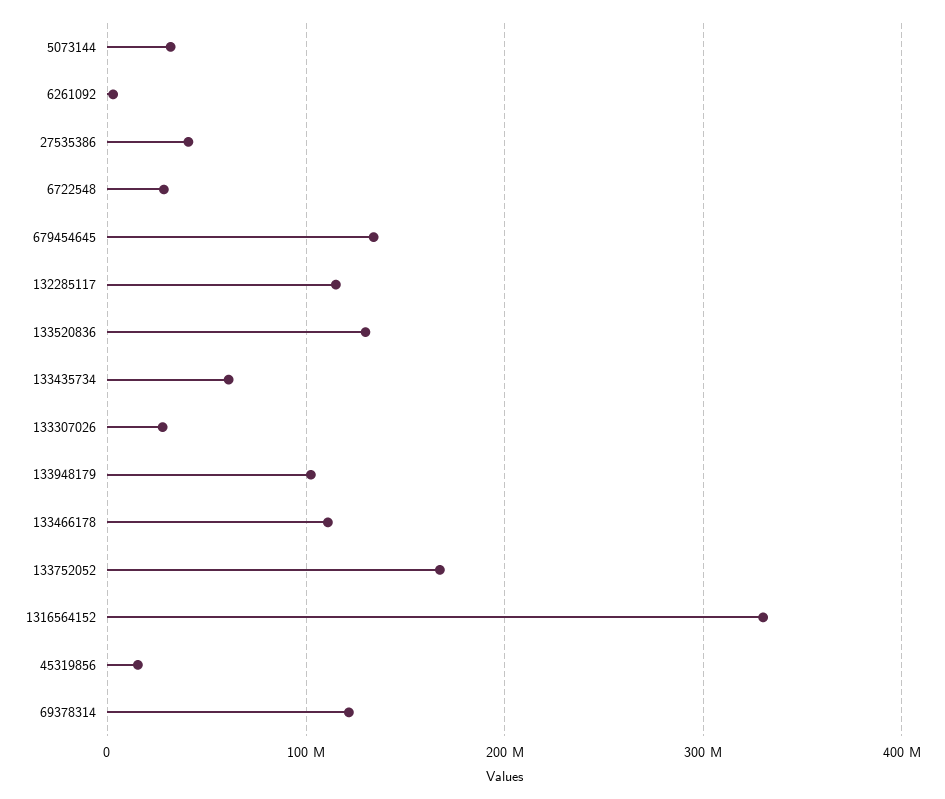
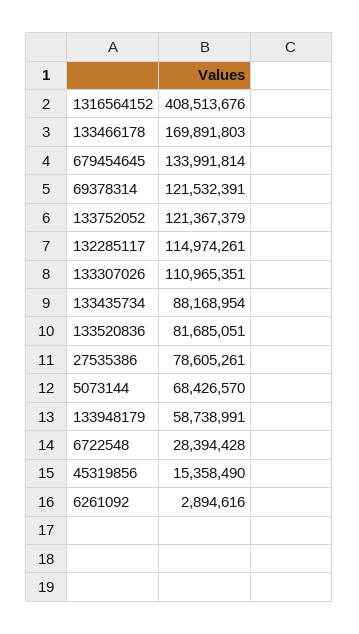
  {
-   "5073144": 30000000,
+   "5073144": 68426570,
    "6261092": 2894616,
-   "27535386": 40000000,
+   "27535386": 78605261,
    "6722548": 28394428,
    "679454645": 133991814,
    "132285117": 114974261,
-   "133520836": 130000000,
+   "133520836": 81685051,
-   "133435734": 60000000,
+   "133435734": 88168954,
-   "133307026": 30000000,
+   "133307026": 110965351,
-   "133948179": 100000000,
+   "133948179": 58738991,
-   "133466178": 110000000,
+   "133466178": 169891803,
-   "133752052": 170000000,
+   "133752052": 121367379,
-   "1316564152": 330000000,
+   "1316564152": 408513676,
    "45319856": 15358490,
    "69378314": 121532391
  }

